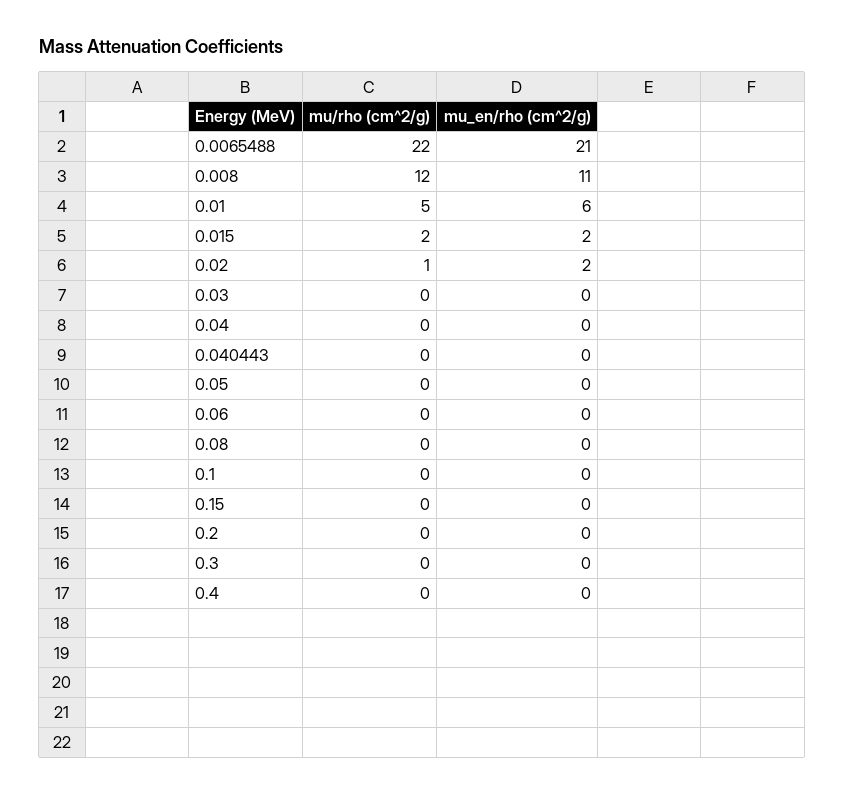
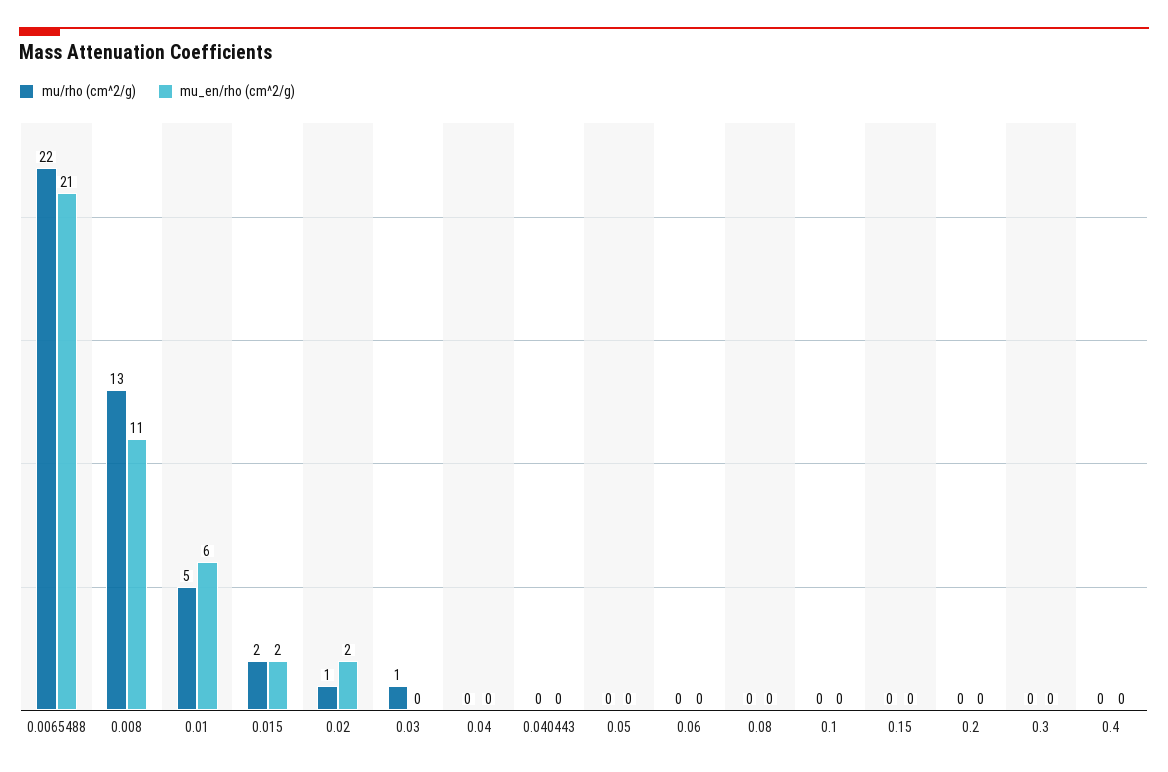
  {
    "mu/rho (cm^2/g)": {
      "0.0065488": 22,
-     "0.008": 12,
+     "0.008": 13,
      "0.01": 5,
      "0.015": 2,
      "0.02": 1,
-     "0.03": 0,
+     "0.03": 1,
      "0.04": 0,
      "0.040443": 0,
      "0.05": 0,
      "0.06": 0,
      "0.08": 0,
      "0.1": 0,
      "0.15": 0,
      "0.2": 0,
      "0.3": 0,
      "0.4": 0
    },
    "mu_en/rho (cm^2/g)": {
      "0.0065488": 21,
      "0.008": 11,
      "0.01": 6,
      "0.015": 2,
      "0.02": 2,
      "0.03": 0,
      "0.04": 0,
      "0.040443": 0,
      "0.05": 0,
      "0.06": 0,
      "0.08": 0,
      "0.1": 0,
      "0.15": 0,
      "0.2": 0,
      "0.3": 0,
      "0.4": 0
    }
  }

